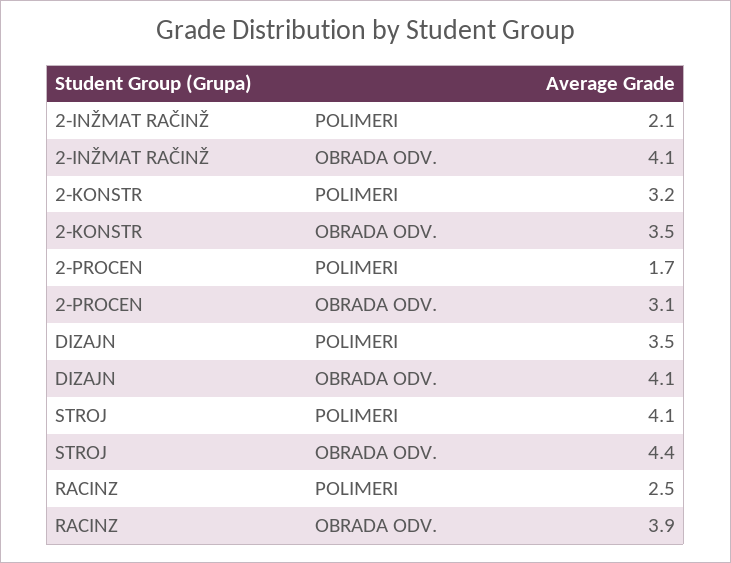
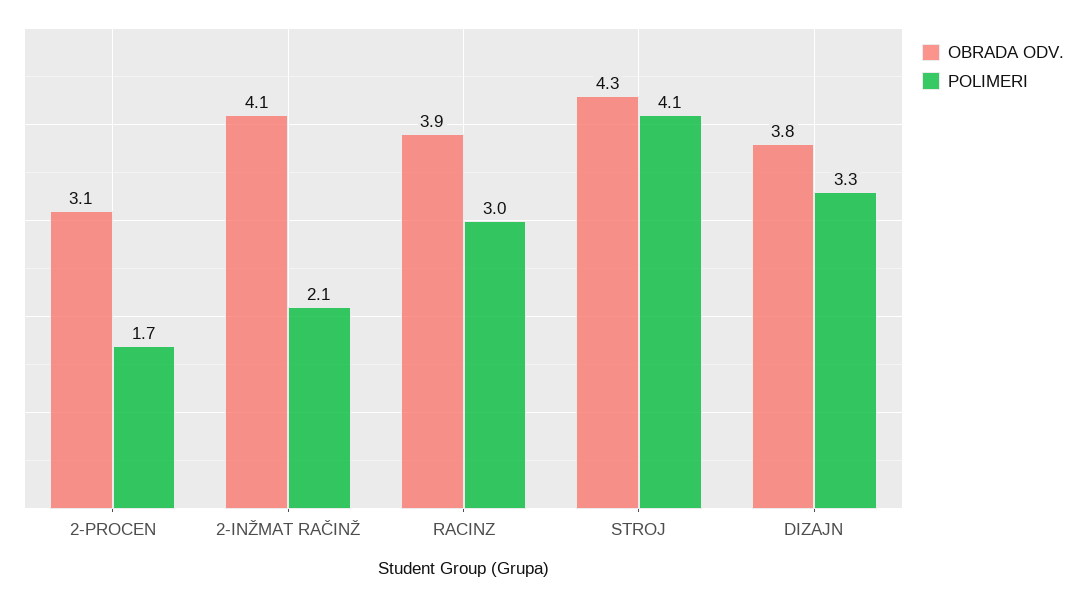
  {
    "POLIMERI": {
      "2-INŽMAT RAČINŽ": 2.1,
-     "2-KONSTR": 3.2,
      "2-PROCEN": 1.7,
-     "DIZAJN": 3.5,
+     "DIZAJN": 3.3,
      "STROJ": 4.1,
-     "RACINZ": 2.5
+     "RACINZ": 3
    },
    "OBRADA ODV.": {
      "2-INŽMAT RAČINŽ": 4.1,
-     "2-KONSTR": 3.5,
      "2-PROCEN": 3.1,
-     "DIZAJN": 4.1,
+     "DIZAJN": 3.8,
-     "STROJ": 4.4,
+     "STROJ": 4.3,
      "RACINZ": 3.9
    }
  }

